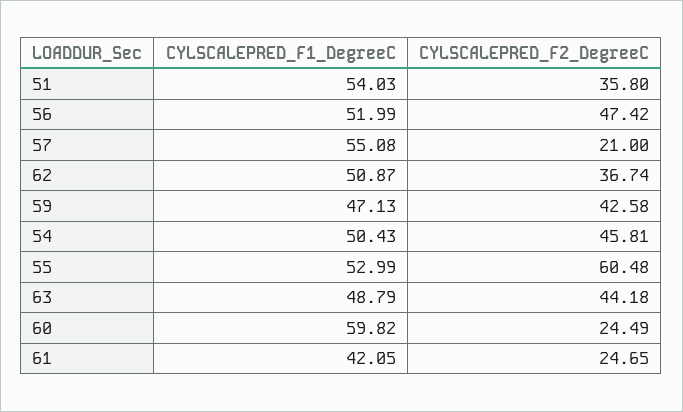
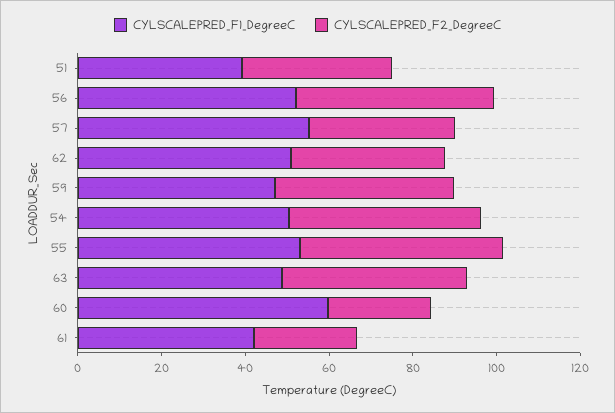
  {
    "CYLSCALEPRED_F1_DegreeC": {
-     "51": 54.03,
+     "51": 40,
      "56": 51.99,
      "57": 55.08,
      "62": 50.87,
      "59": 47.13,
      "54": 50.43,
      "55": 52.99,
      "63": 48.79,
      "60": 59.82,
      "61": 42.05
    },
    "CYLSCALEPRED_F2_DegreeC": {
      "51": 35.8,
      "56": 47.42,
-     "57": 21,
+     "57": 35,
      "62": 36.74,
      "59": 42.58,
      "54": 45.81,
-     "55": 60.48,
+     "55": 50,
      "63": 44.18,
      "60": 24.49,
      "61": 24.65
    }
  }

